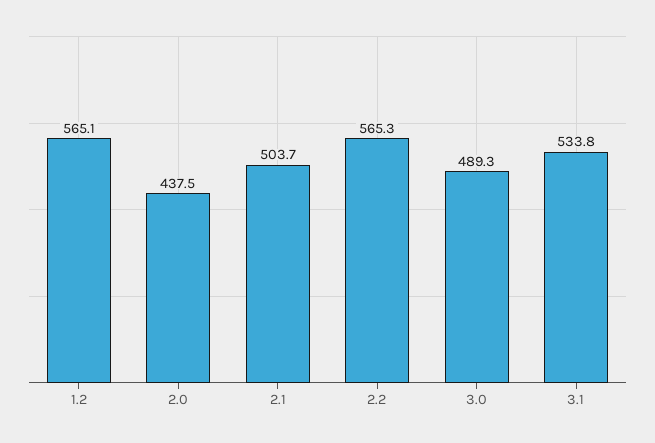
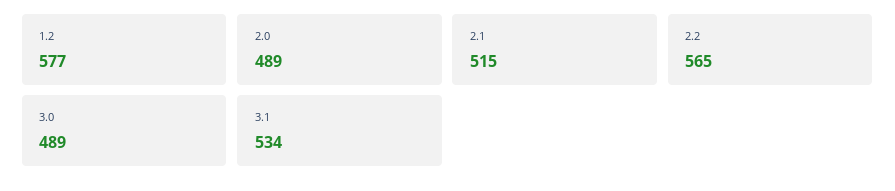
  {
-   "1.2": 565.1,
+   "1.2": 577,
-   "2.0": 437.5,
+   "2.0": 489,
-   "2.1": 503.7,
+   "2.1": 515,
    "2.2": 565.3,
    "3.0": 489.3,
    "3.1": 533.8
  }

